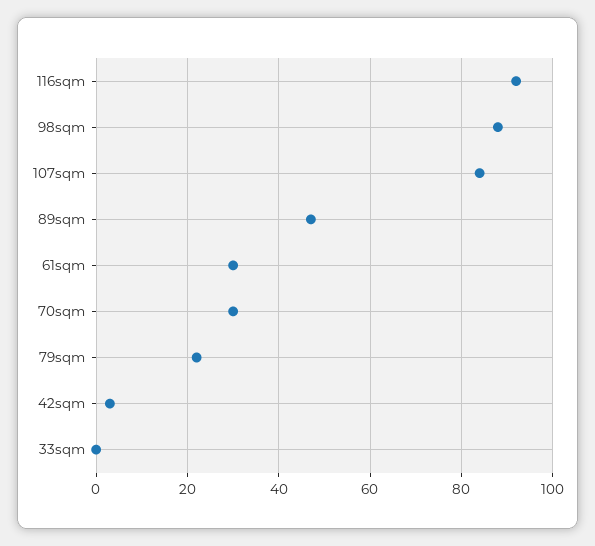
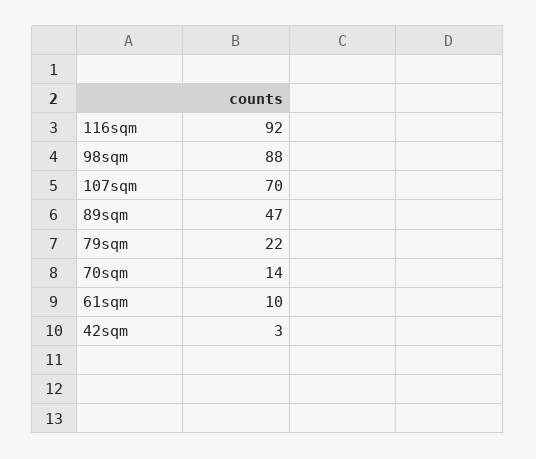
  {
    "116sqm": 92,
    "98sqm": 88,
-   "107sqm": 85,
+   "107sqm": 70,
    "89sqm": 47,
-   "61sqm": 30,
+   "61sqm": 10,
-   "70sqm": 30,
+   "70sqm": 14,
    "79sqm": 22,
-   "42sqm": 3,
+   "42sqm": 3
-   "33sqm": 0
  }

